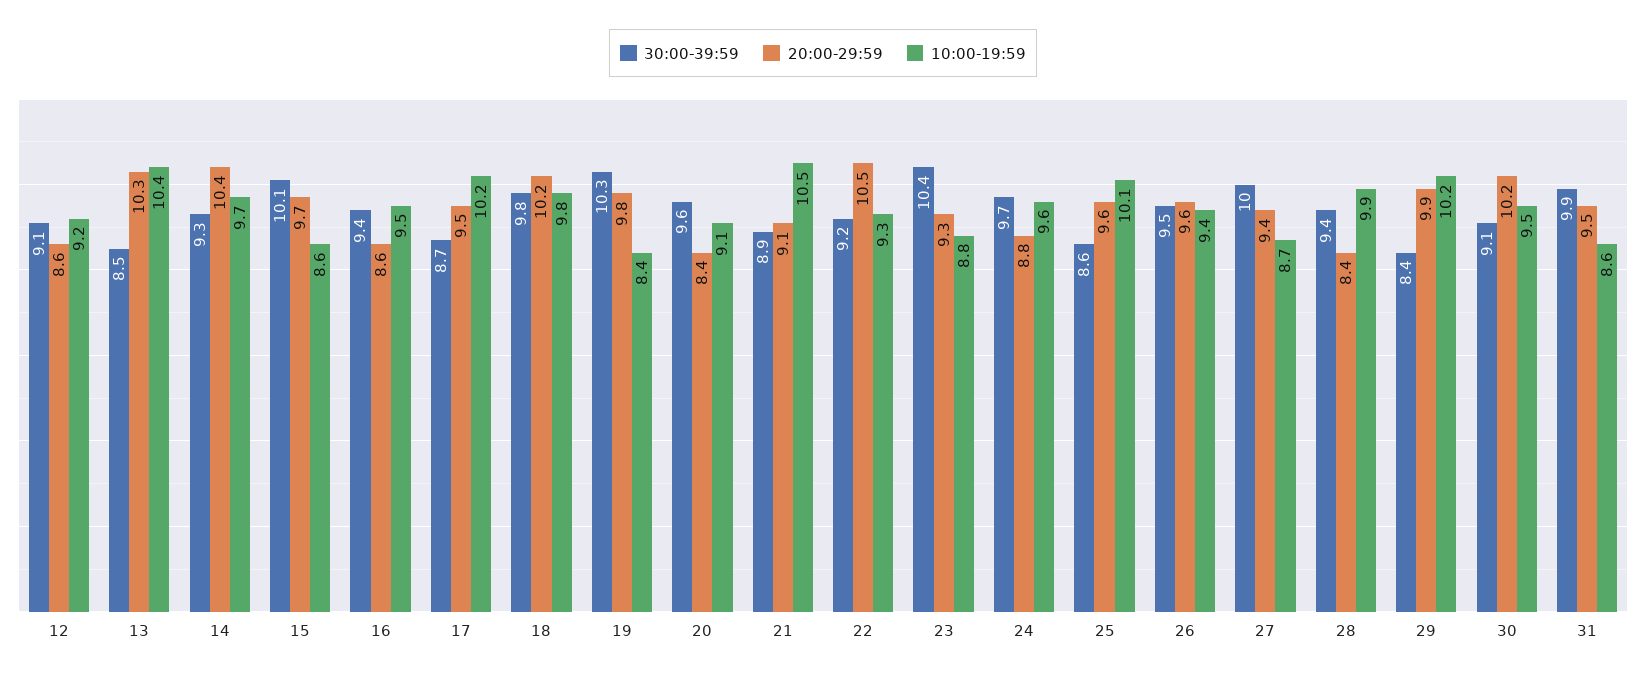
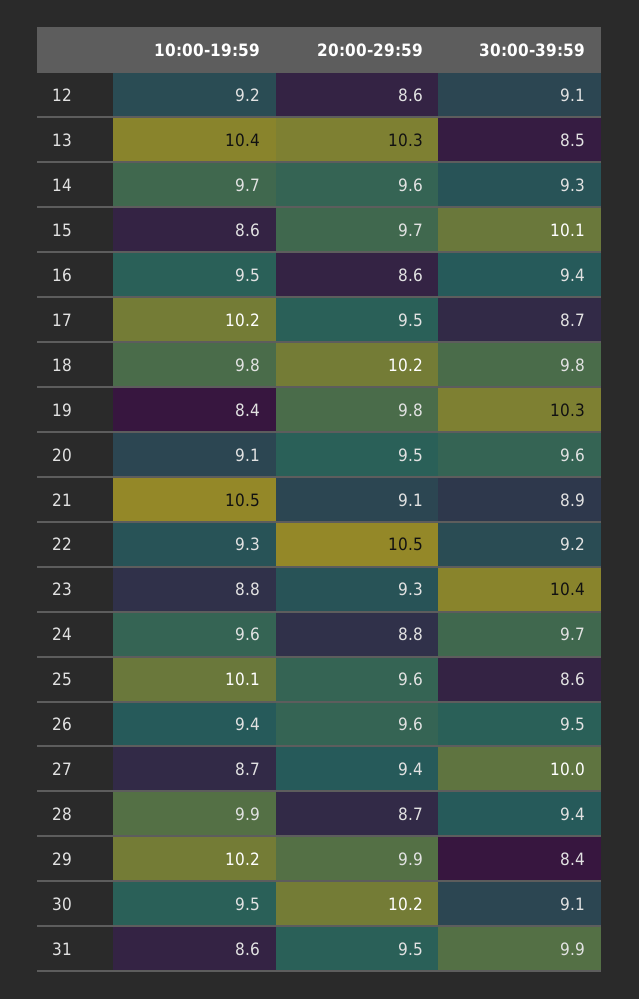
  {
    "30:00-39:59": {
      "12": 9.1,
      "13": 8.5,
      "14": 9.3,
      "15": 10.1,
      "16": 9.4,
      "17": 8.7,
      "18": 9.8,
      "19": 10.3,
      "20": 9.6,
      "21": 8.9,
      "22": 9.2,
      "23": 10.4,
      "24": 9.7,
      "25": 8.6,
      "26": 9.5,
      "27": 10,
      "28": 9.4,
      "29": 8.4,
      "30": 9.1,
      "31": 9.9
    },
    "20:00-29:59": {
      "12": 8.6,
      "13": 10.3,
-     "14": 10.4,
+     "14": 9.6,
      "15": 9.7,
      "16": 8.6,
      "17": 9.5,
      "18": 10.2,
      "19": 9.8,
-     "20": 8.4,
+     "20": 9.5,
      "21": 9.1,
      "22": 10.5,
      "23": 9.3,
      "24": 8.8,
      "25": 9.6,
      "26": 9.6,
      "27": 9.4,
-     "28": 8.4,
+     "28": 8.7,
      "29": 9.9,
      "30": 10.2,
      "31": 9.5
    },
    "10:00-19:59": {
      "12": 9.2,
      "13": 10.4,
      "14": 9.7,
      "15": 8.6,
      "16": 9.5,
      "17": 10.2,
      "18": 9.8,
      "19": 8.4,
      "20": 9.1,
      "21": 10.5,
      "22": 9.3,
      "23": 8.8,
      "24": 9.6,
      "25": 10.1,
      "26": 9.4,
      "27": 8.7,
      "28": 9.9,
      "29": 10.2,
      "30": 9.5,
      "31": 8.6
    }
  }

